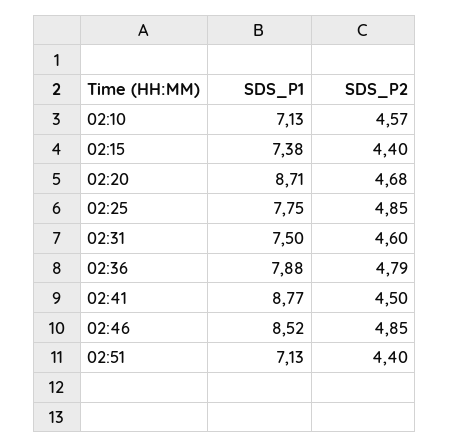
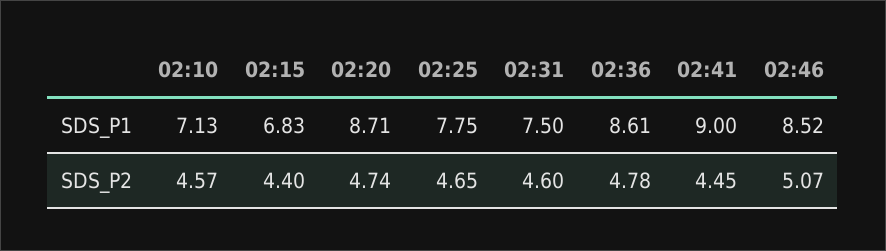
  {
    "SDS_P1": {
      "02:10": 7.13,
-     "02:15": 7.38,
+     "02:15": 6.83,
      "02:20": 8.71,
      "02:25": 7.75,
      "02:31": 7.5,
-     "02:36": 7.88,
+     "02:36": 8.61,
-     "02:41": 8.77,
+     "02:41": 9,
-     "02:46": 8.52,
+     "02:46": 8.52
-     "02:51": 7.13
    },
    "SDS_P2": {
      "02:10": 4.57,
      "02:15": 4.4,
-     "02:20": 4.68,
+     "02:20": 4.74,
-     "02:25": 4.85,
+     "02:25": 4.65,
      "02:31": 4.6,
-     "02:36": 4.79,
+     "02:36": 4.78,
-     "02:41": 4.5,
+     "02:41": 4.45,
-     "02:46": 4.85,
+     "02:46": 5.07
-     "02:51": 4.4
    }
  }

